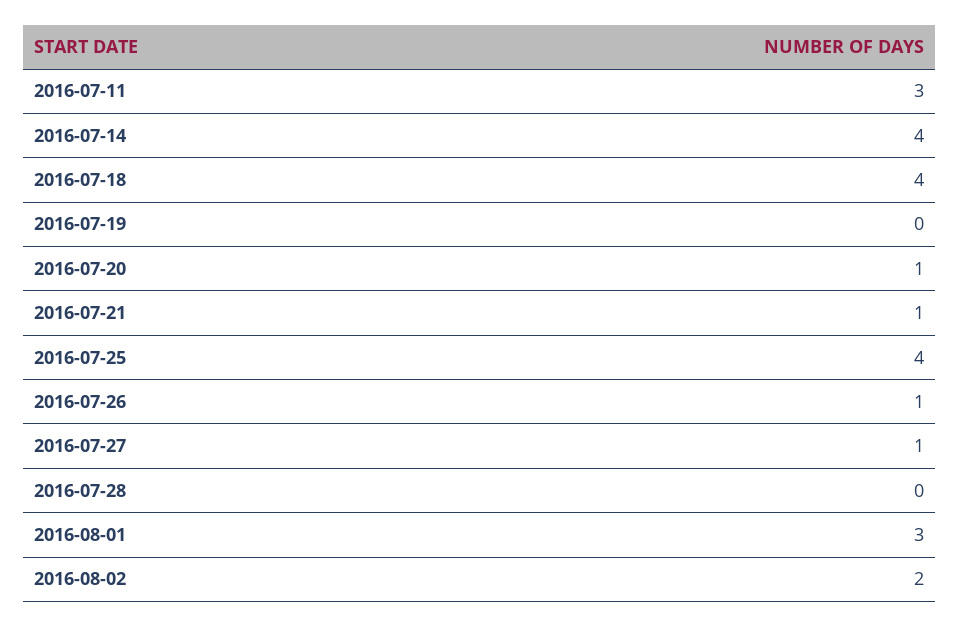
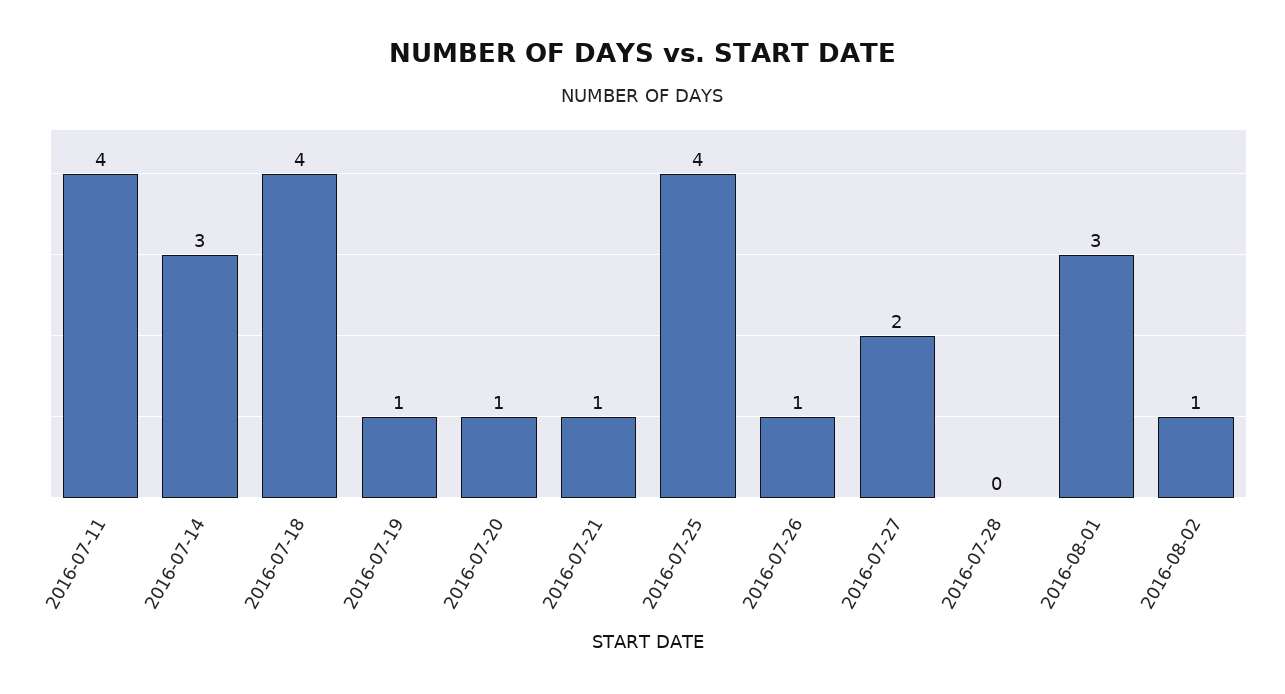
  {
-   "2016-07-11": 3,
+   "2016-07-11": 4,
-   "2016-07-14": 4,
+   "2016-07-14": 3,
    "2016-07-18": 4,
-   "2016-07-19": 0,
+   "2016-07-19": 1,
    "2016-07-20": 1,
    "2016-07-21": 1,
    "2016-07-25": 4,
    "2016-07-26": 1,
-   "2016-07-27": 1,
+   "2016-07-27": 2,
    "2016-07-28": 0,
    "2016-08-01": 3,
-   "2016-08-02": 2
+   "2016-08-02": 1
  }

